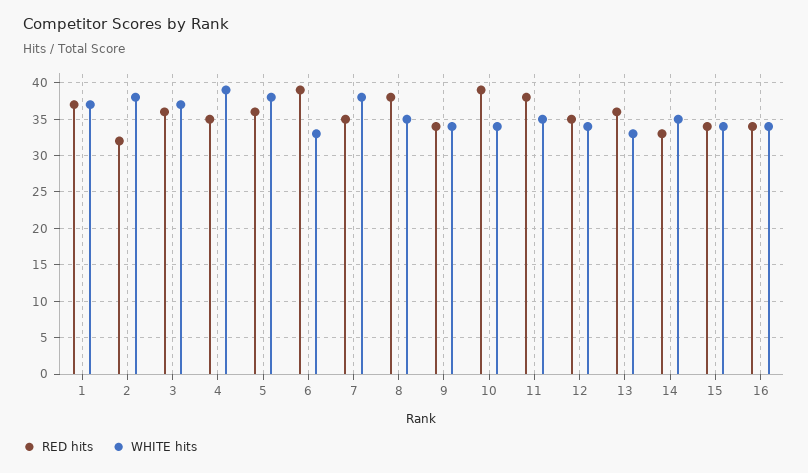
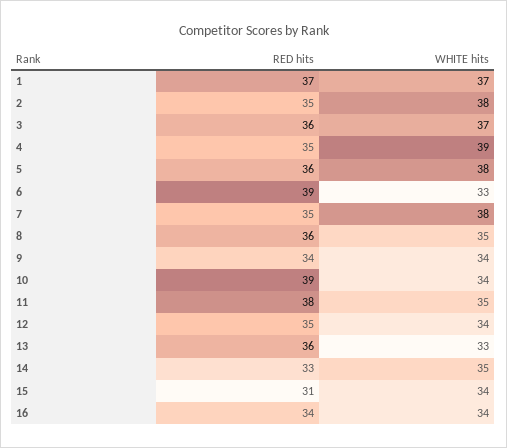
  {
    "RED hits": {
      "1": 37,
-     "2": 32,
+     "2": 35,
      "3": 36,
      "4": 35,
      "5": 36,
      "6": 39,
      "7": 35,
-     "8": 38,
+     "8": 36,
      "9": 34,
      "10": 39,
      "11": 38,
      "12": 35,
      "13": 36,
      "14": 33,
-     "15": 34,
+     "15": 31,
      "16": 34
    },
    "WHITE hits": {
      "1": 37,
      "2": 38,
      "3": 37,
      "4": 39,
      "5": 38,
      "6": 33,
      "7": 38,
      "8": 35,
      "9": 34,
      "10": 34,
      "11": 35,
      "12": 34,
      "13": 33,
      "14": 35,
      "15": 34,
      "16": 34
    }
  }

